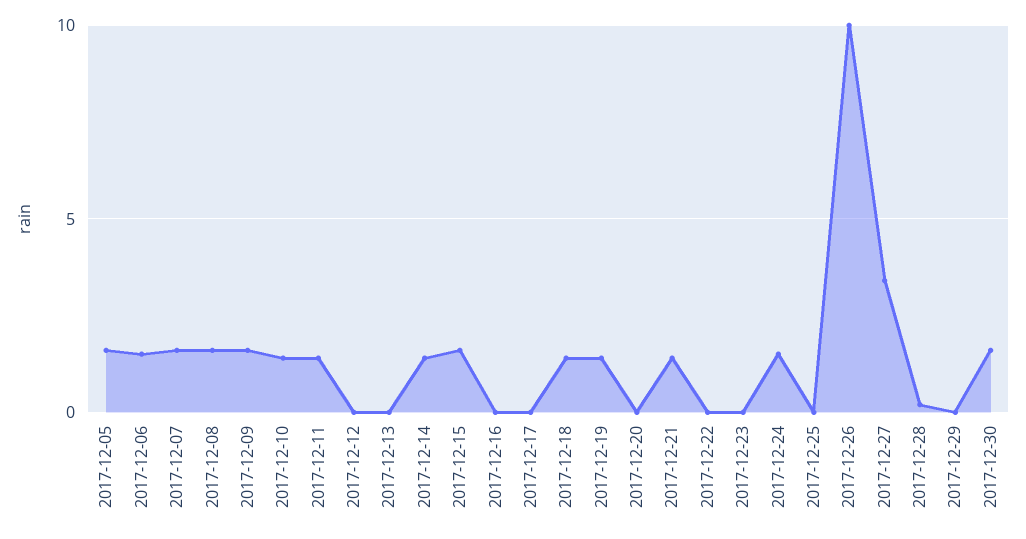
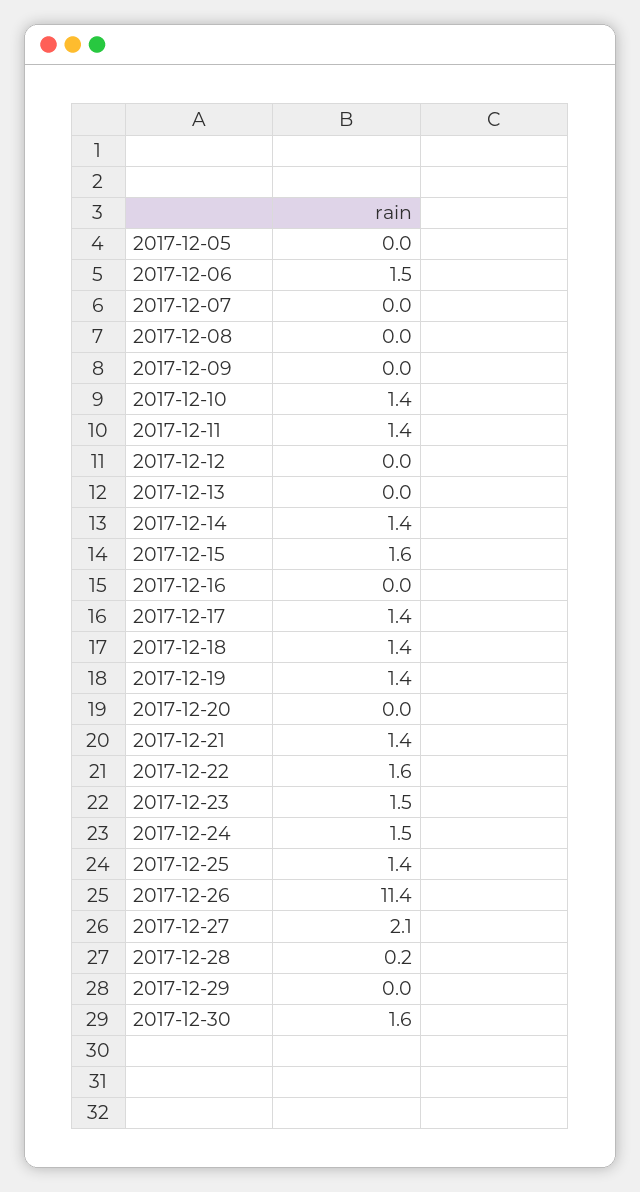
  {
-   "2017-12-05": 1.5,
+   "2017-12-05": 0,
    "2017-12-06": 1.5,
-   "2017-12-07": 1.5,
+   "2017-12-07": 0,
-   "2017-12-08": 1.5,
+   "2017-12-08": 0,
-   "2017-12-09": 1.5,
+   "2017-12-09": 0,
    "2017-12-10": 1.4,
    "2017-12-11": 1.4,
    "2017-12-12": 0,
    "2017-12-13": 0,
    "2017-12-14": 1.4,
    "2017-12-15": 1.6,
    "2017-12-16": 0,
-   "2017-12-17": 0,
+   "2017-12-17": 1.4,
    "2017-12-18": 1.4,
    "2017-12-19": 1.4,
    "2017-12-20": 0,
    "2017-12-21": 1.4,
-   "2017-12-22": 0,
+   "2017-12-22": 1.6,
-   "2017-12-23": 0,
+   "2017-12-23": 1.5,
    "2017-12-24": 1.5,
-   "2017-12-25": 0,
+   "2017-12-25": 1.4,
-   "2017-12-26": 10,
+   "2017-12-26": 11.4,
-   "2017-12-27": 3.5,
+   "2017-12-27": 2.1,
    "2017-12-28": 0.2,
    "2017-12-29": 0,
    "2017-12-30": 1.6
  }

